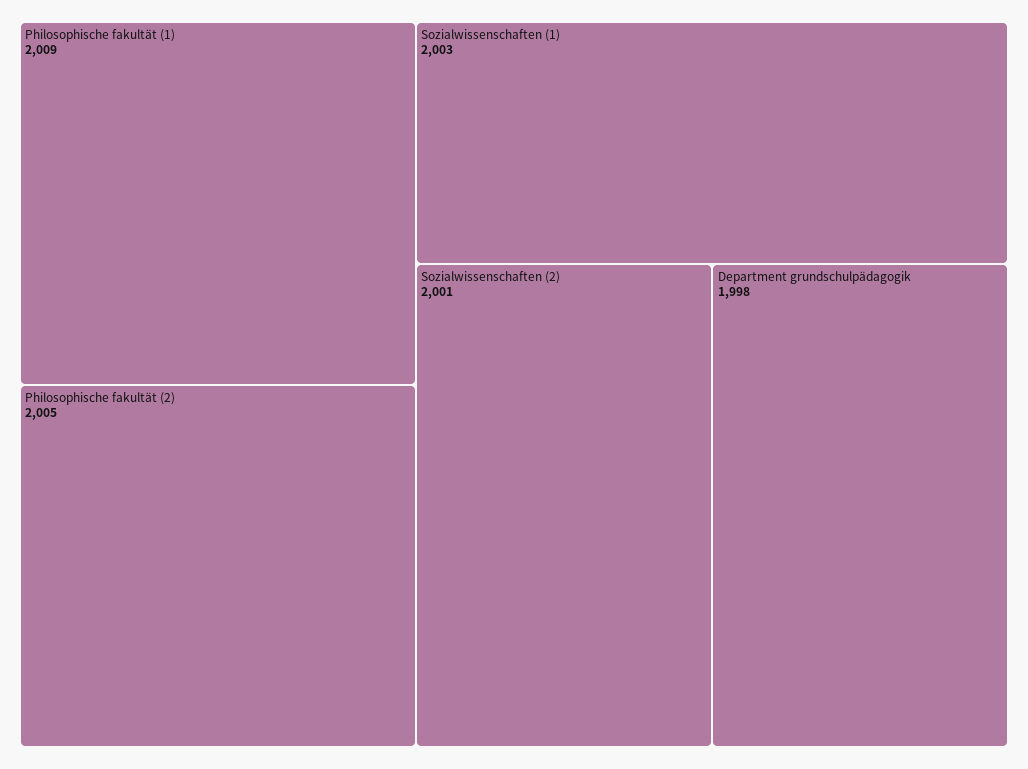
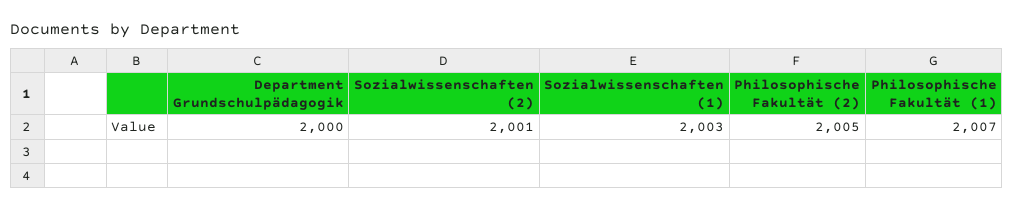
  {
-   "Philosophische fakultät (1)": 2009,
+   "Philosophische fakultät (1)": 2007,
    "Philosophische fakultät (2)": 2005,
    "Sozialwissenschaften (1)": 2003,
    "Sozialwissenschaften (2)": 2001,
-   "Department grundschulpädagogik": 1998
+   "Department grundschulpädagogik": 2000
  }

